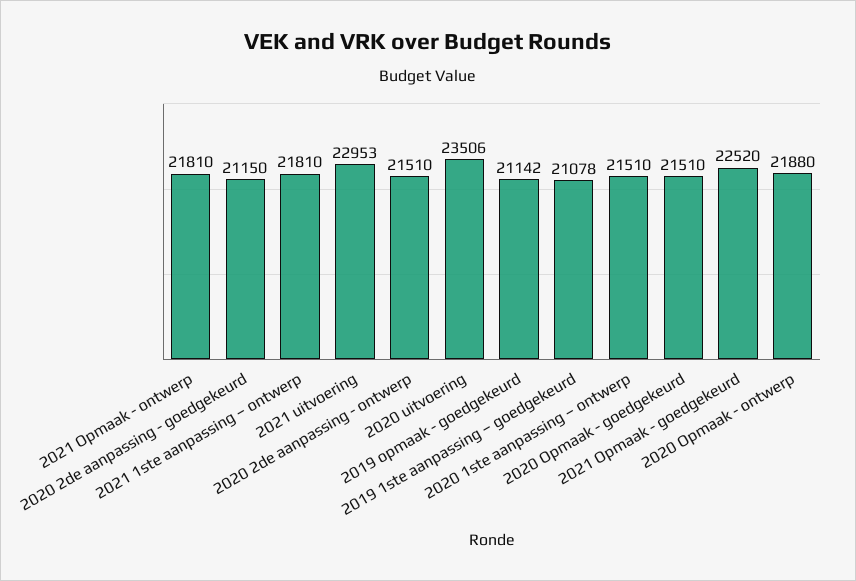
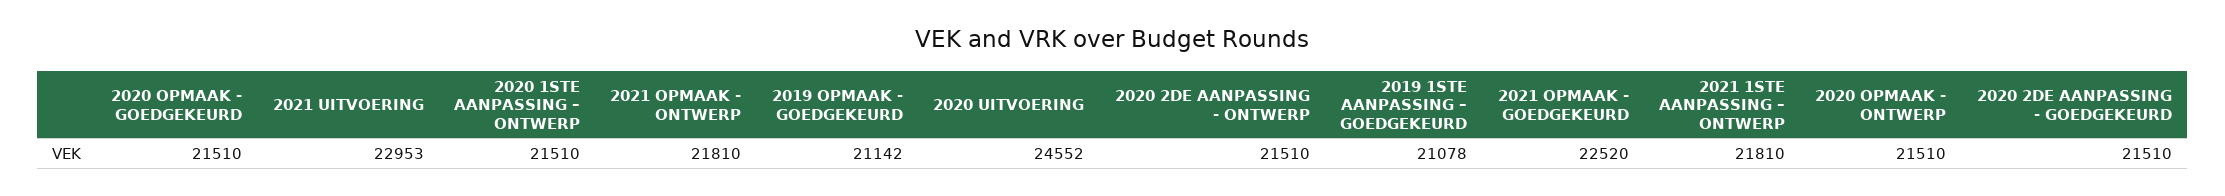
  {
    "2021 Opmaak - ontwerp": 21810,
-   "2020 2de aanpassing - goedgekeurd": 21150,
+   "2020 2de aanpassing - goedgekeurd": 21510,
    "2021 1ste aanpassing – ontwerp": 21810,
    "2021 uitvoering": 22953,
    "2020 2de aanpassing - ontwerp": 21510,
-   "2020 uitvoering": 23506,
+   "2020 uitvoering": 24552,
    "2019 opmaak - goedgekeurd": 21142,
    "2019 1ste aanpassing – goedgekeurd": 21078,
    "2020 1ste aanpassing – ontwerp": 21510,
    "2020 Opmaak - goedgekeurd": 21510,
    "2021 Opmaak - goedgekeurd": 22520,
-   "2020 Opmaak - ontwerp": 21880
+   "2020 Opmaak - ontwerp": 21510
  }

